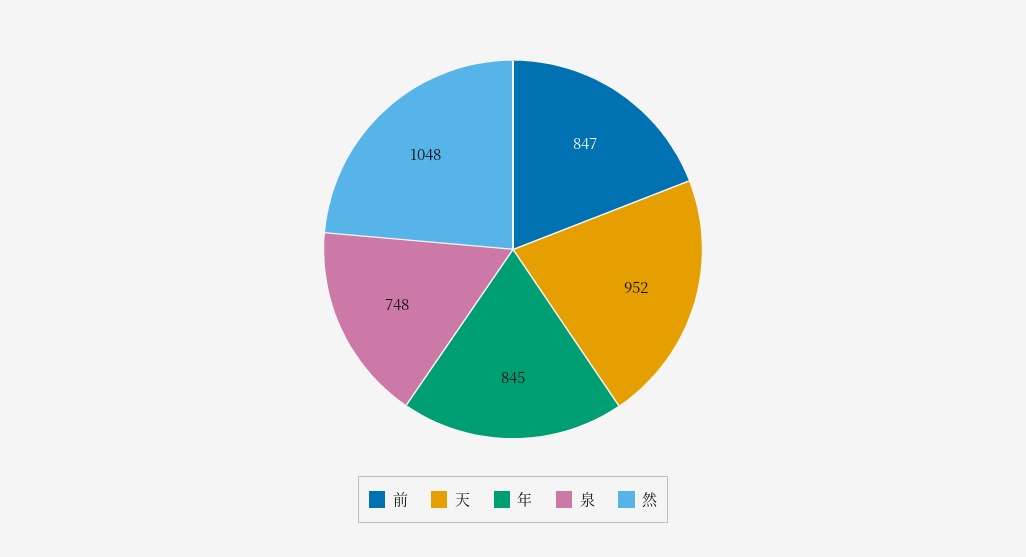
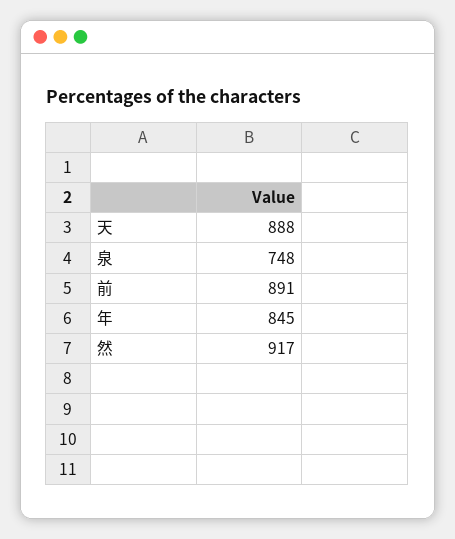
  {
-   "前": 847,
+   "前": 891,
-   "天": 952,
+   "天": 888,
    "年": 845,
    "泉": 748,
-   "然": 1048
+   "然": 917
  }

